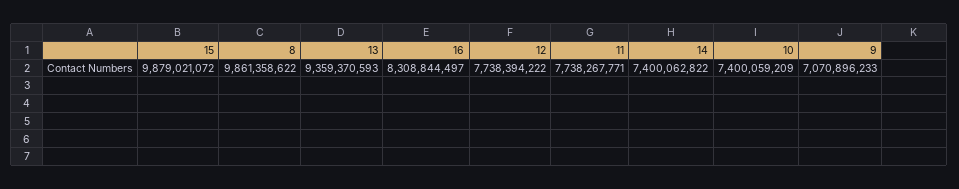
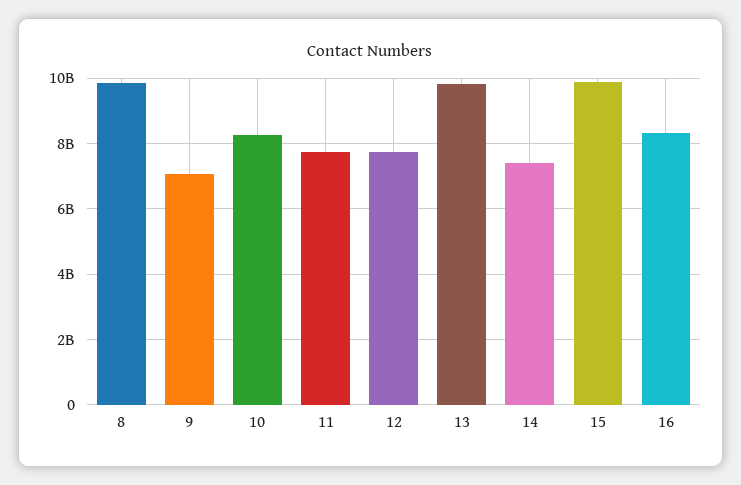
  {
    "15": 9879021072,
    "8": 9861358622,
-   "13": 9359370593,
+   "13": 9800000000,
    "16": 8308844497,
    "12": 7738394222,
    "11": 7738267771,
    "14": 7400062822,
-   "10": 7400059209,
+   "10": 8200000000,
    "9": 7070896233
  }

